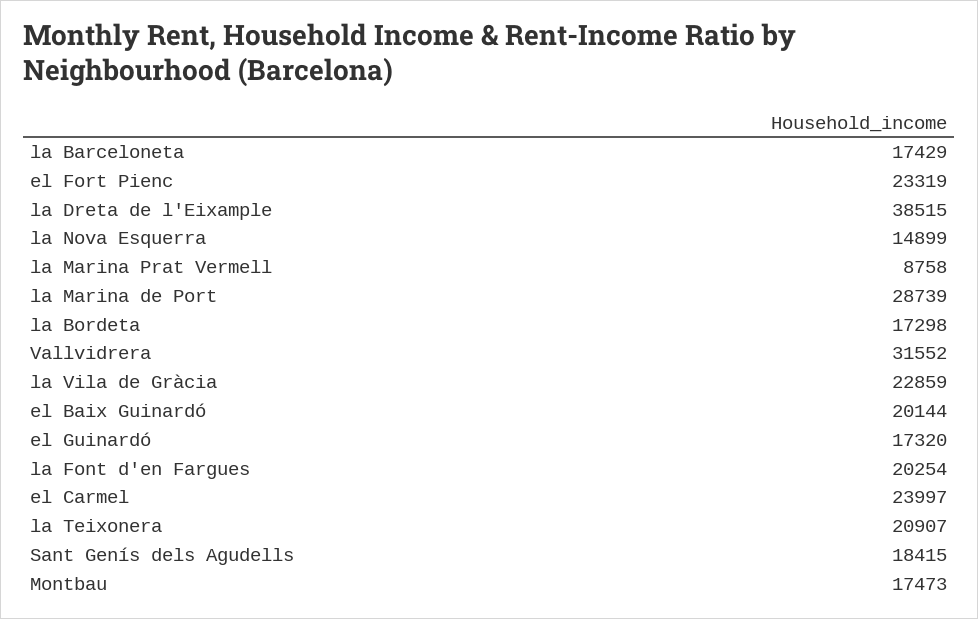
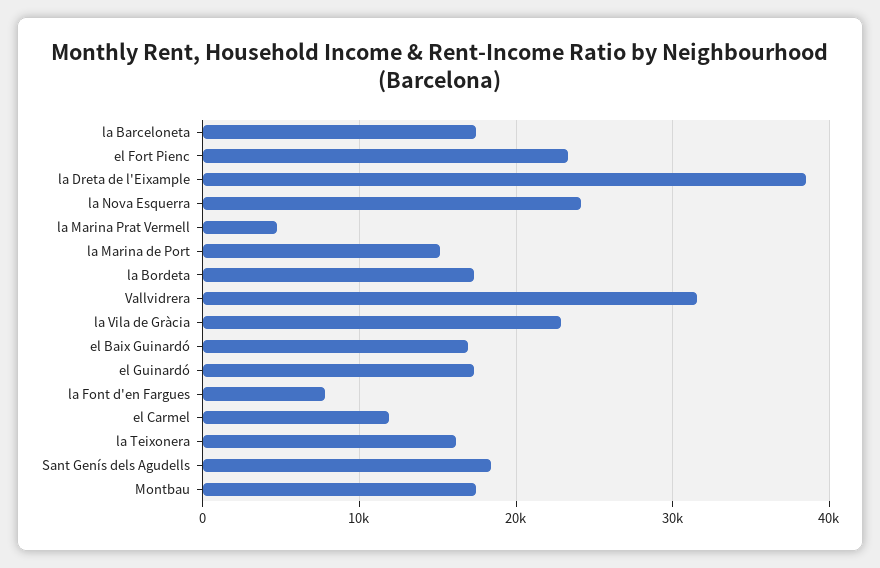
  {
    "la Barceloneta": 17429,
    "el Fort Pienc": 23319,
    "la Dreta de l'Eixample": 38515,
-   "la Nova Esquerra": 14899,
+   "la Nova Esquerra": 24000,
-   "la Marina Prat Vermell": 8758,
+   "la Marina Prat Vermell": 5000,
-   "la Marina de Port": 28739,
+   "la Marina de Port": 15000,
    "la Bordeta": 17298,
    "Vallvidrera": 31552,
    "la Vila de Gràcia": 22859,
-   "el Baix Guinardó": 20144,
+   "el Baix Guinardó": 17000,
    "el Guinardó": 17320,
-   "la Font d'en Fargues": 20254,
+   "la Font d'en Fargues": 8000,
-   "el Carmel": 23997,
+   "el Carmel": 12000,
-   "la Teixonera": 20907,
+   "la Teixonera": 16000,
    "Sant Genís dels Agudells": 18415,
    "Montbau": 17473
  }

